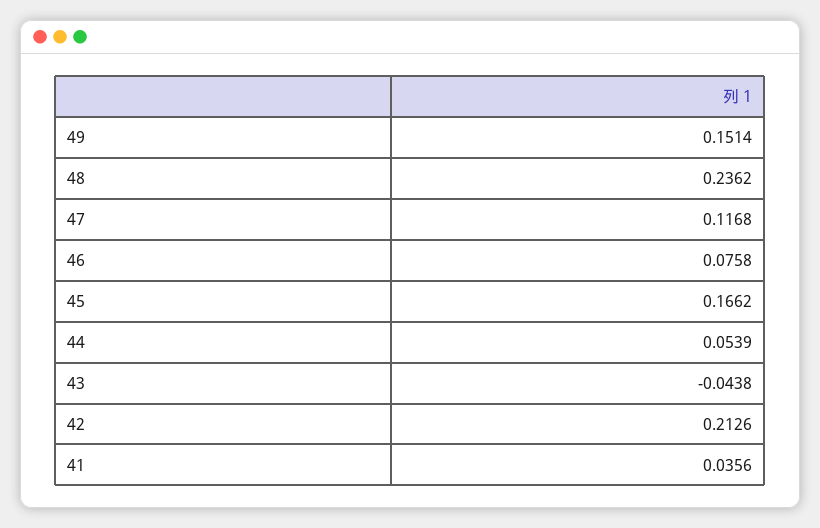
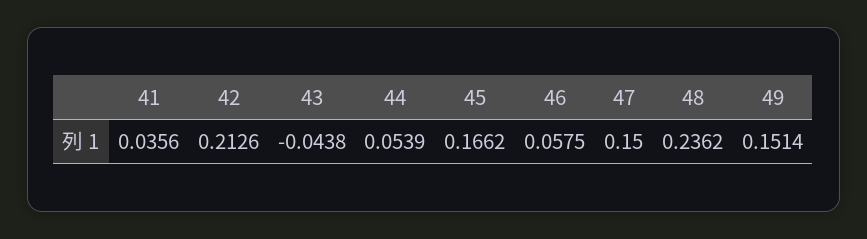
  {
    "49": 0.1514,
    "48": 0.2362,
-   "47": 0.1168,
+   "47": 0.15,
-   "46": 0.0758,
+   "46": 0.0575,
    "45": 0.1662,
    "44": 0.0539,
    "43": -0.0438,
    "42": 0.2126,
    "41": 0.0356
  }

